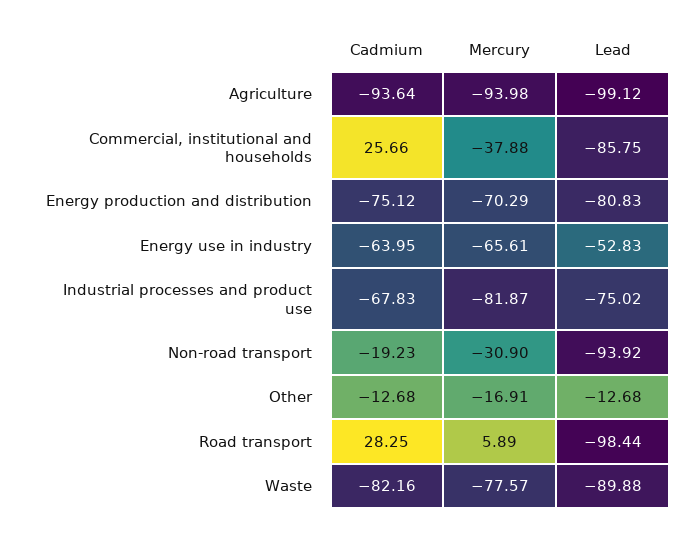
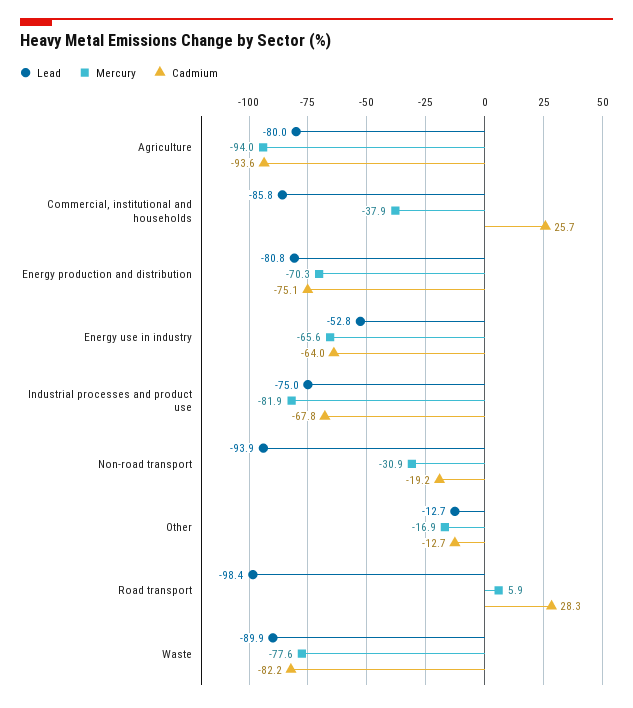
  {
    "Cadmium": {
      "Agriculture": -93.64,
      "Commercial, institutional and households": 25.66,
      "Energy production and distribution": -75.12,
      "Energy use in industry": -63.95,
      "Industrial processes and product use": -67.83,
      "Non-road transport": -19.23,
      "Other": -12.68,
      "Road transport": 28.25,
      "Waste": -82.16
    },
    "Mercury": {
      "Agriculture": -93.98,
      "Commercial, institutional and households": -37.88,
      "Energy production and distribution": -70.29,
      "Energy use in industry": -65.61,
      "Industrial processes and product use": -81.87,
      "Non-road transport": -30.9,
      "Other": -16.91,
      "Road transport": 5.89,
      "Waste": -77.57
    },
    "Lead": {
-     "Agriculture": -99.12,
+     "Agriculture": -80,
      "Commercial, institutional and households": -85.75,
      "Energy production and distribution": -80.83,
      "Energy use in industry": -52.83,
      "Industrial processes and product use": -75.02,
      "Non-road transport": -93.92,
      "Other": -12.68,
      "Road transport": -98.44,
      "Waste": -89.88
    }
  }

